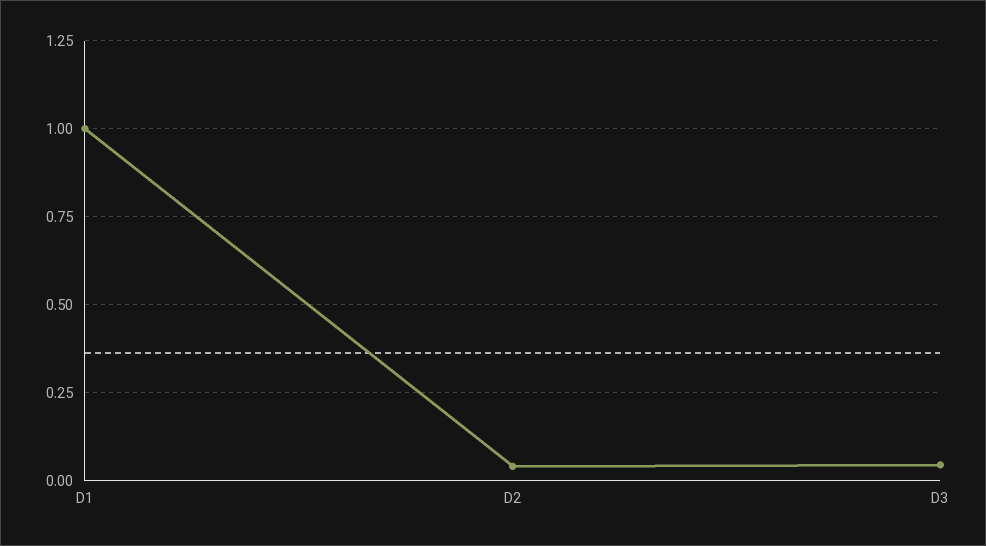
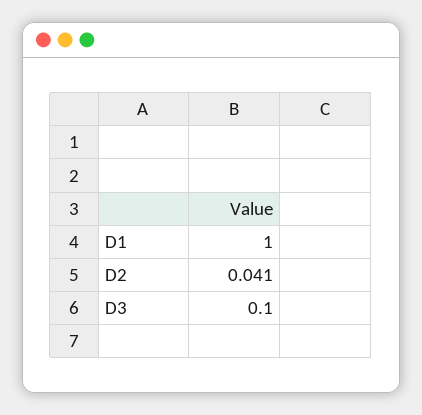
  {
    "D1": 1,
    "D2": 0.041,
-   "D3": 0.05
+   "D3": 0.1
  }

